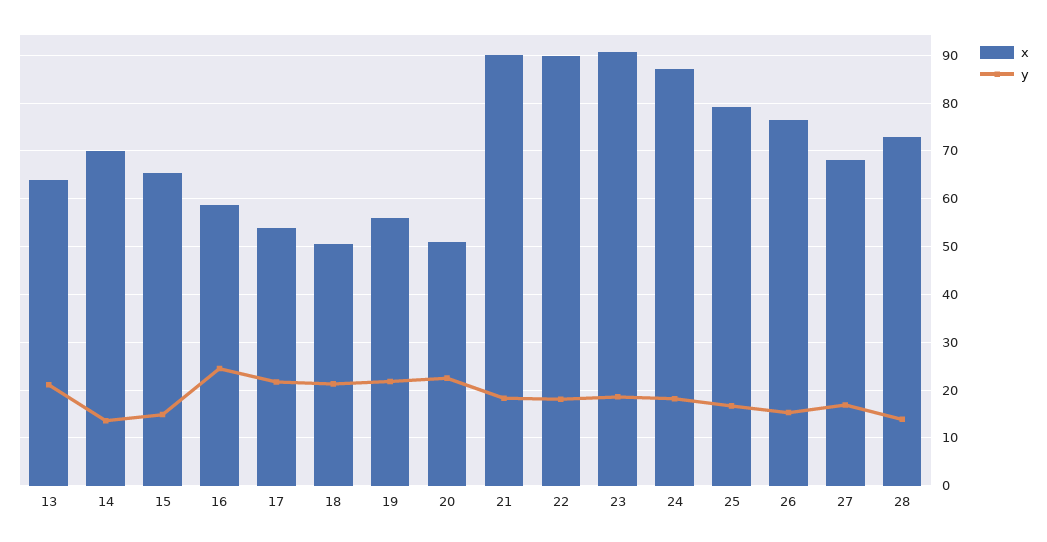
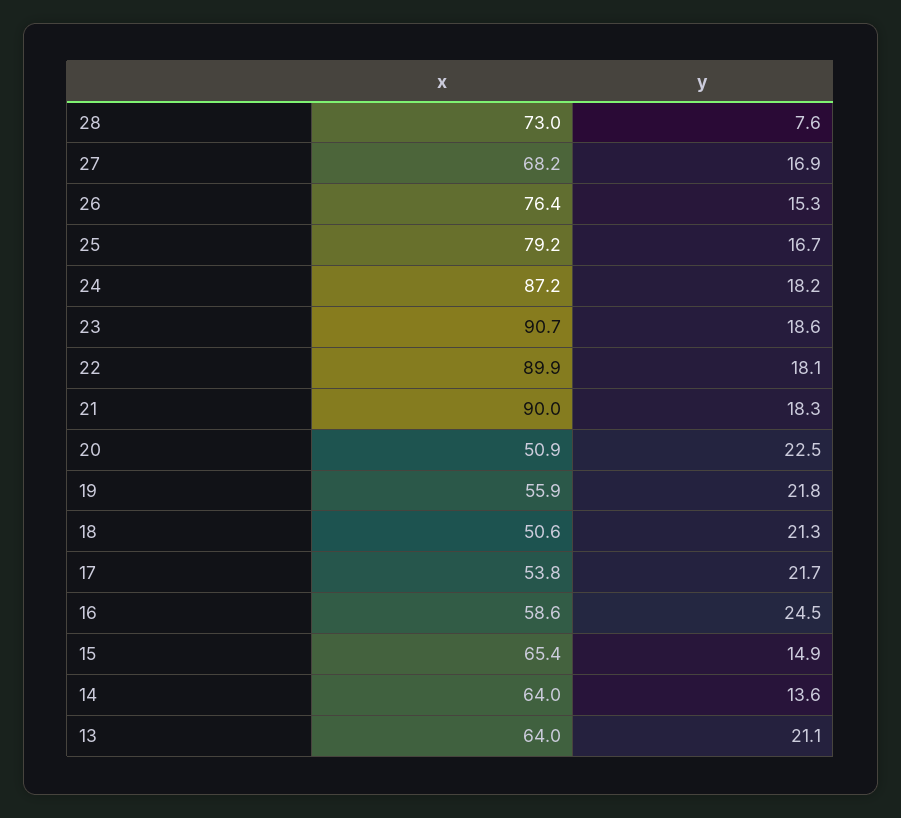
  {
    "x": {
      "13": 64,
-     "14": 70,
+     "14": 64,
      "15": 65.4,
      "16": 58.6,
      "17": 53.8,
      "18": 50.6,
      "19": 55.9,
      "20": 50.9,
      "21": 90,
      "22": 89.9,
      "23": 90.7,
      "24": 87.2,
      "25": 79.2,
      "26": 76.4,
      "27": 68.2,
      "28": 73
    },
    "y": {
      "13": 21.1,
      "14": 13.6,
      "15": 14.9,
      "16": 24.5,
      "17": 21.7,
      "18": 21.3,
      "19": 21.8,
      "20": 22.5,
      "21": 18.3,
      "22": 18.1,
      "23": 18.6,
      "24": 18.2,
      "25": 16.7,
      "26": 15.3,
      "27": 16.9,
-     "28": 14
+     "28": 7.6
    }
  }

